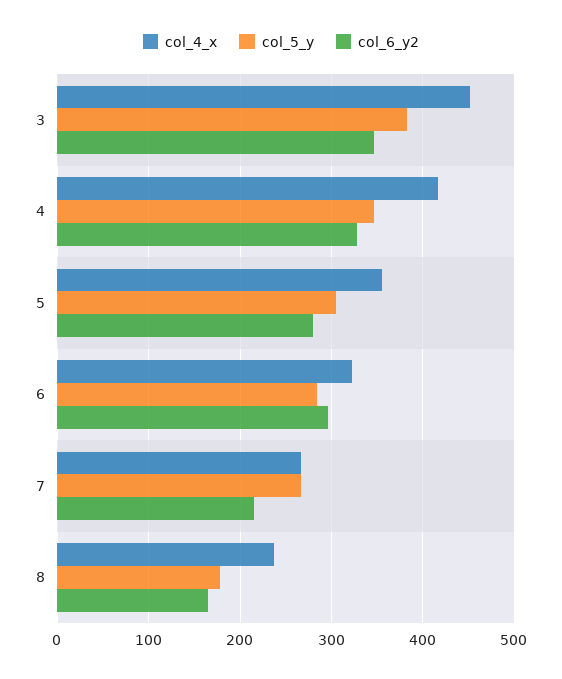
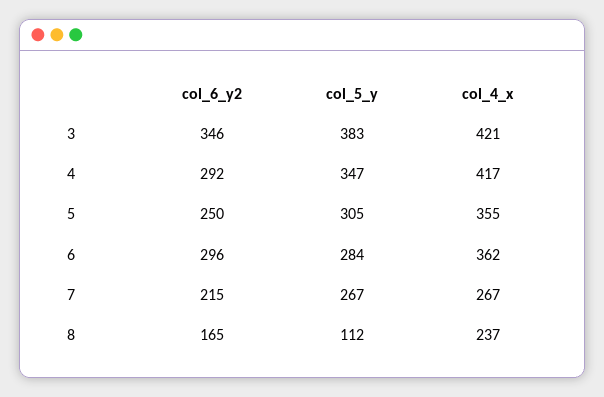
  {
    "col_4_x": {
-     "3": 450,
+     "3": 421,
      "4": 417,
      "5": 355,
-     "6": 320,
+     "6": 362,
      "7": 267,
      "8": 237
    },
    "col_5_y": {
      "3": 383,
      "4": 347,
      "5": 305,
      "6": 284,
      "7": 267,
-     "8": 180
+     "8": 112
    },
    "col_6_y2": {
      "3": 346,
-     "4": 330,
+     "4": 292,
-     "5": 280,
+     "5": 250,
      "6": 296,
      "7": 215,
      "8": 165
    }
  }

